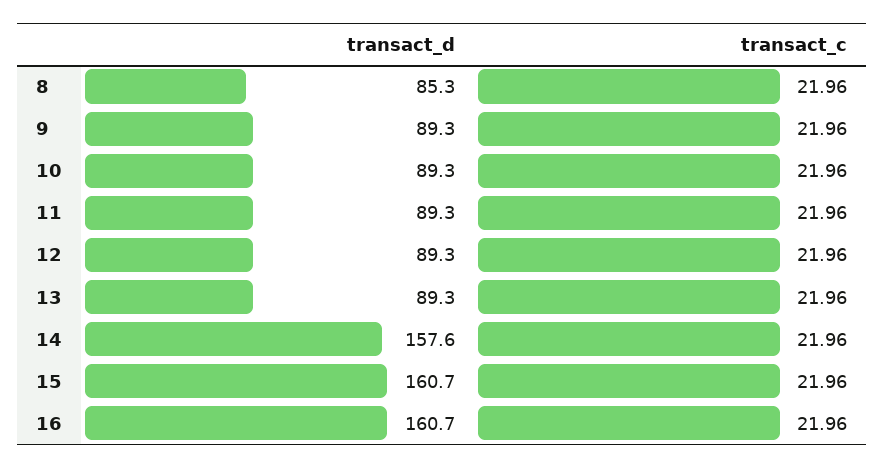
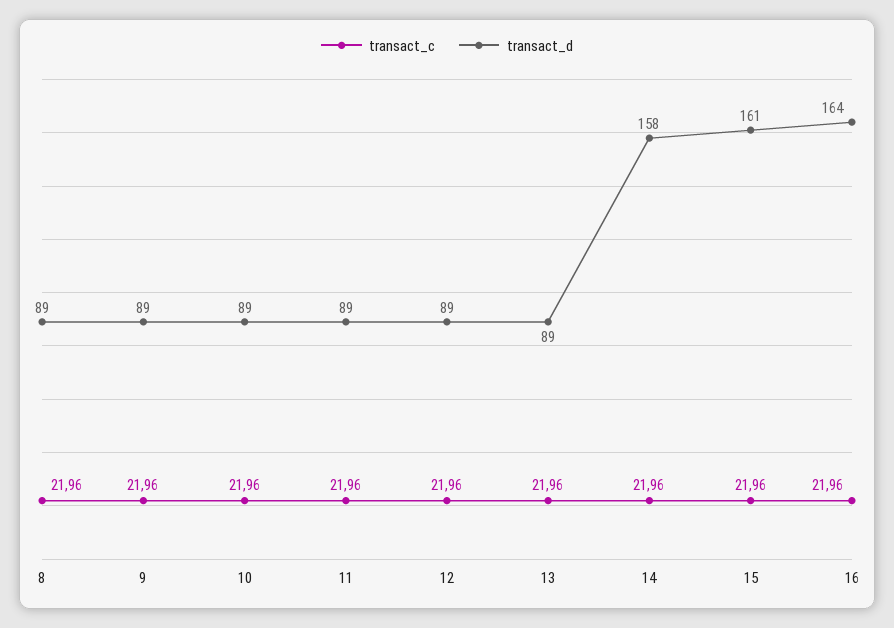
  {
    "transact_d": {
-     "8": 85.3,
+     "8": 89,
      "9": 89.3,
      "10": 89.3,
      "11": 89.3,
      "12": 89.3,
      "13": 89.3,
      "14": 157.6,
      "15": 160.7,
-     "16": 160.7
+     "16": 164
    },
    "transact_c": {
      "8": 21.96,
      "9": 21.96,
      "10": 21.96,
      "11": 21.96,
      "12": 21.96,
      "13": 21.96,
      "14": 21.96,
      "15": 21.96,
      "16": 21.96
    }
  }

